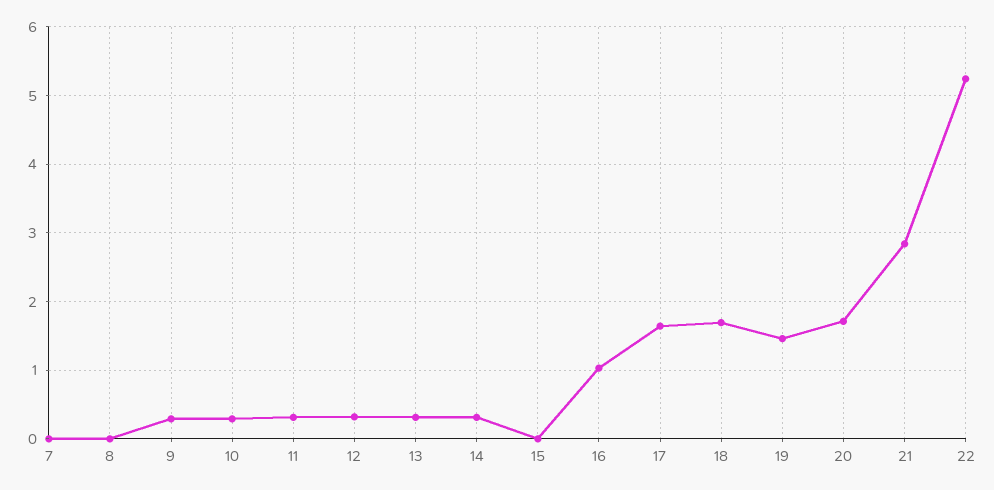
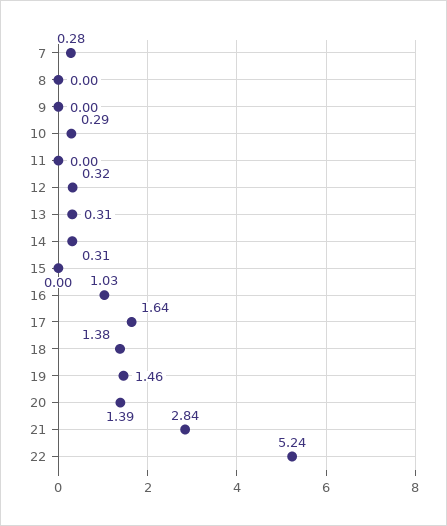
  {
-   "7": 0,
+   "7": 0.28,
    "8": 0,
-   "9": 0.3,
+   "9": 0,
    "10": 0.29,
-   "11": 0.3,
+   "11": 0,
    "12": 0.32,
    "13": 0.31,
    "14": 0.31,
    "15": 0,
    "16": 1.03,
    "17": 1.64,
-   "18": 1.7,
+   "18": 1.38,
    "19": 1.46,
-   "20": 1.7,
+   "20": 1.39,
    "21": 2.84,
    "22": 5.24
  }

